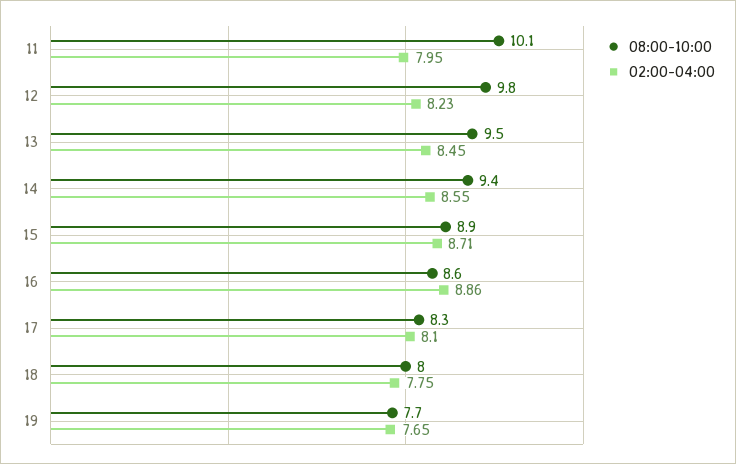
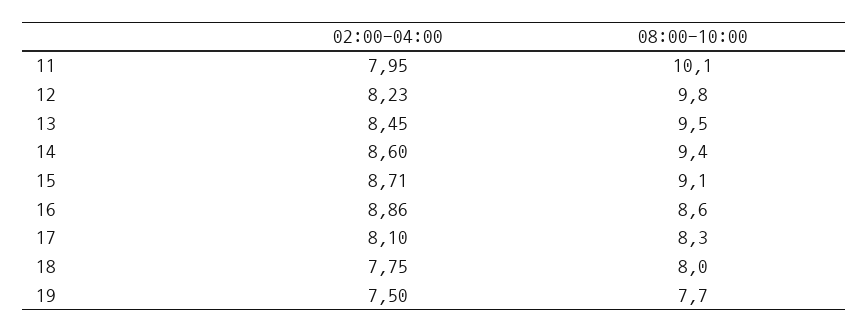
  {
    "08:00-10:00": {
      "11": 10.1,
      "12": 9.8,
      "13": 9.5,
      "14": 9.4,
-     "15": 8.9,
+     "15": 9.1,
      "16": 8.6,
      "17": 8.3,
      "18": 8,
      "19": 7.7
    },
    "02:00-04:00": {
      "11": 7.95,
      "12": 8.23,
      "13": 8.45,
-     "14": 8.55,
+     "14": 8.6,
      "15": 8.71,
      "16": 8.86,
      "17": 8.1,
      "18": 7.75,
-     "19": 7.65
+     "19": 7.5
    }
  }

